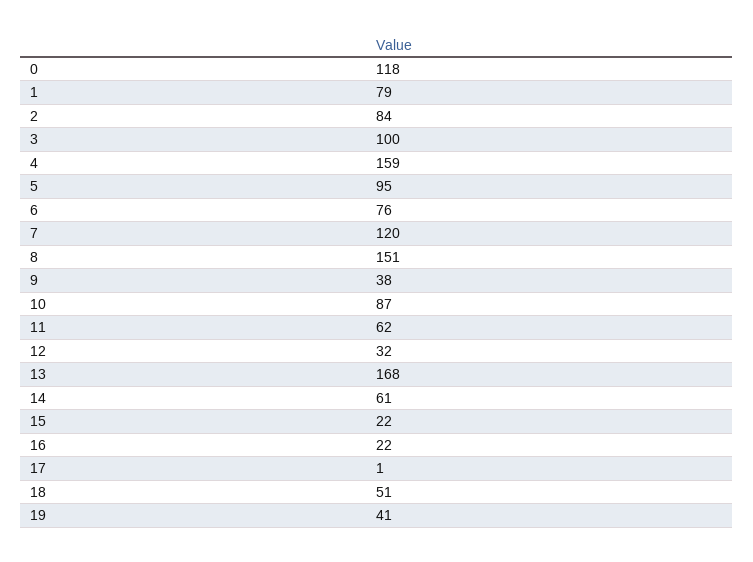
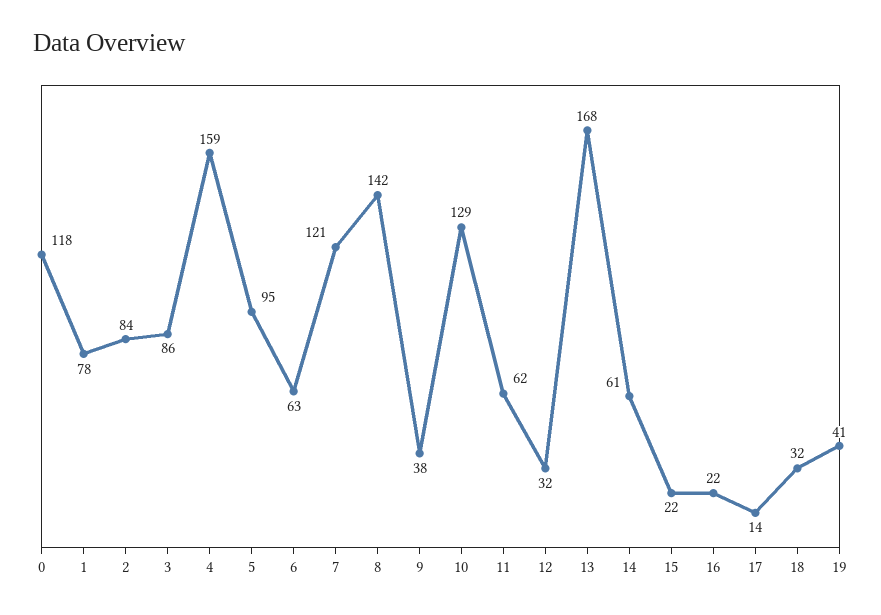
  {
    "0": 118,
-   "1": 79,
+   "1": 78,
    "2": 84,
-   "3": 100,
+   "3": 86,
    "4": 159,
    "5": 95,
-   "6": 76,
+   "6": 63,
-   "7": 120,
+   "7": 121,
-   "8": 151,
+   "8": 142,
    "9": 38,
-   "10": 87,
+   "10": 129,
    "11": 62,
    "12": 32,
    "13": 168,
    "14": 61,
    "15": 22,
    "16": 22,
-   "17": 1,
+   "17": 14,
-   "18": 51,
+   "18": 32,
    "19": 41
  }

